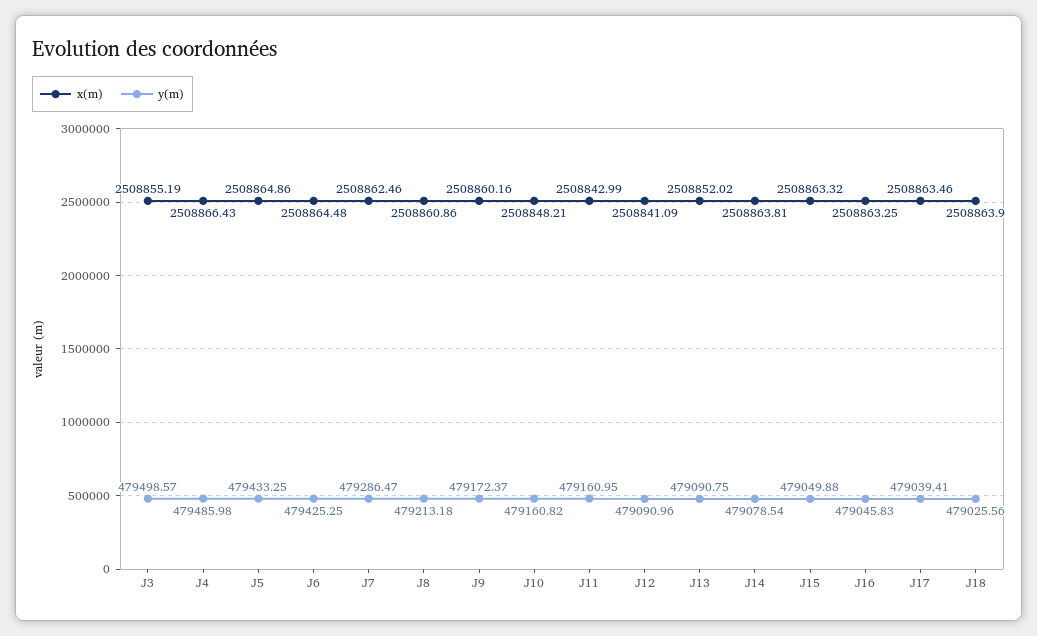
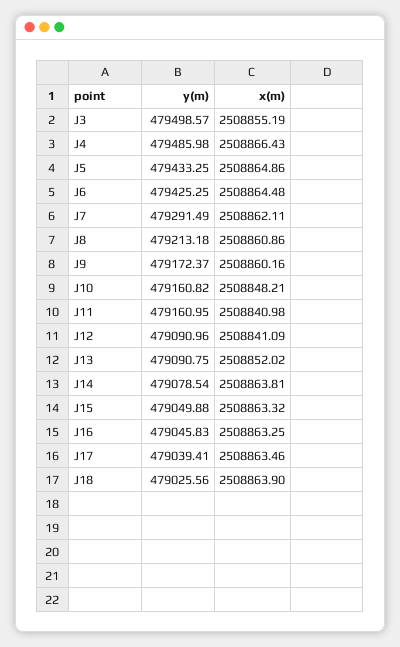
  {
    "x(m)": {
      "J3": 2508855.19,
      "J4": 2508866.43,
      "J5": 2508864.86,
      "J6": 2508864.48,
-     "J7": 2508862.46,
+     "J7": 2508862.11,
      "J8": 2508860.86,
      "J9": 2508860.16,
      "J10": 2508848.21,
-     "J11": 2508842.99,
+     "J11": 2508840.98,
      "J12": 2508841.09,
      "J13": 2508852.02,
      "J14": 2508863.81,
      "J15": 2508863.32,
      "J16": 2508863.25,
      "J17": 2508863.46,
      "J18": 2508863.9
    },
    "y(m)": {
      "J3": 479498.57,
      "J4": 479485.98,
      "J5": 479433.25,
      "J6": 479425.25,
-     "J7": 479286.47,
+     "J7": 479291.49,
      "J8": 479213.18,
      "J9": 479172.37,
      "J10": 479160.82,
      "J11": 479160.95,
      "J12": 479090.96,
      "J13": 479090.75,
      "J14": 479078.54,
      "J15": 479049.88,
      "J16": 479045.83,
      "J17": 479039.41,
      "J18": 479025.56
    }
  }

